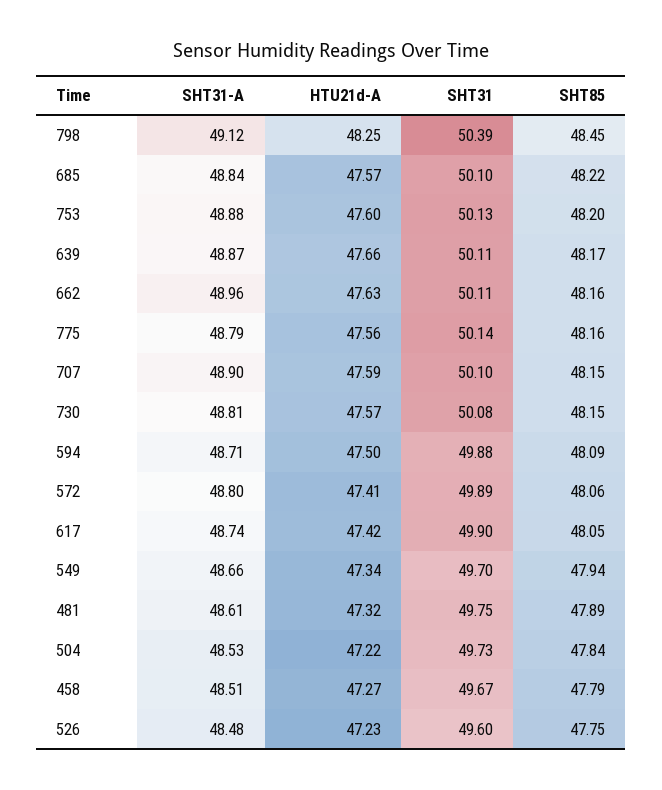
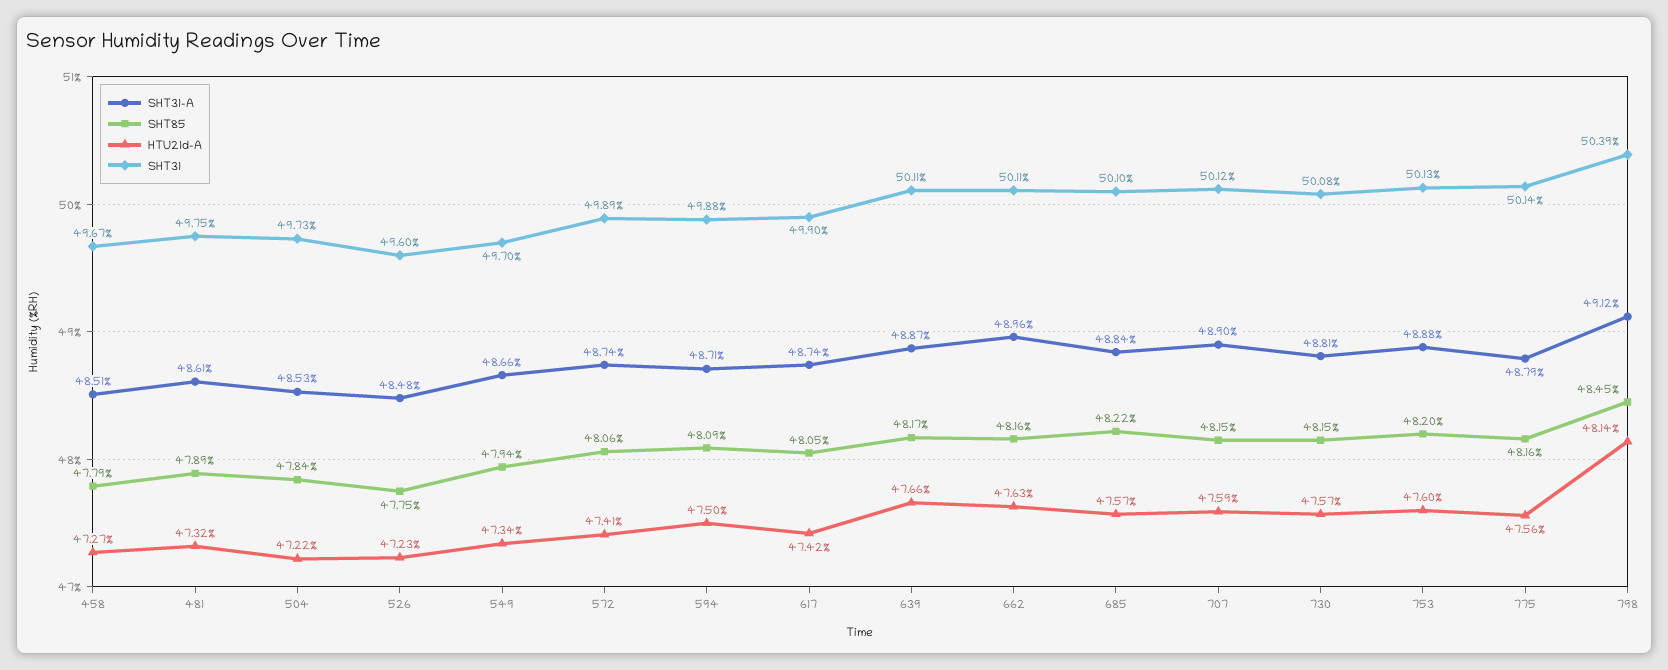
  {
    "SHT31-A": {
      "798": 49.12,
      "685": 48.84,
      "753": 48.88,
      "639": 48.87,
      "662": 48.96,
      "775": 48.79,
      "707": 48.9,
      "730": 48.81,
      "594": 48.71,
-     "572": 48.8,
+     "572": 48.74,
      "617": 48.74,
      "549": 48.66,
      "481": 48.61,
      "504": 48.53,
      "458": 48.51,
      "526": 48.48
    },
    "HTU21d-A": {
-     "798": 48.25,
+     "798": 48.14,
      "685": 47.57,
      "753": 47.6,
      "639": 47.66,
      "662": 47.63,
      "775": 47.56,
      "707": 47.59,
      "730": 47.57,
      "594": 47.5,
      "572": 47.41,
      "617": 47.42,
      "549": 47.34,
      "481": 47.32,
      "504": 47.22,
      "458": 47.27,
      "526": 47.23
    },
    "SHT31": {
      "798": 50.39,
      "685": 50.1,
      "753": 50.13,
      "639": 50.11,
      "662": 50.11,
      "775": 50.14,
-     "707": 50.1,
+     "707": 50.12,
      "730": 50.08,
      "594": 49.88,
      "572": 49.89,
      "617": 49.9,
      "549": 49.7,
      "481": 49.75,
      "504": 49.73,
      "458": 49.67,
      "526": 49.6
    },
    "SHT85": {
      "798": 48.45,
      "685": 48.22,
      "753": 48.2,
      "639": 48.17,
      "662": 48.16,
      "775": 48.16,
      "707": 48.15,
      "730": 48.15,
      "594": 48.09,
      "572": 48.06,
      "617": 48.05,
      "549": 47.94,
      "481": 47.89,
      "504": 47.84,
      "458": 47.79,
      "526": 47.75
    }
  }

